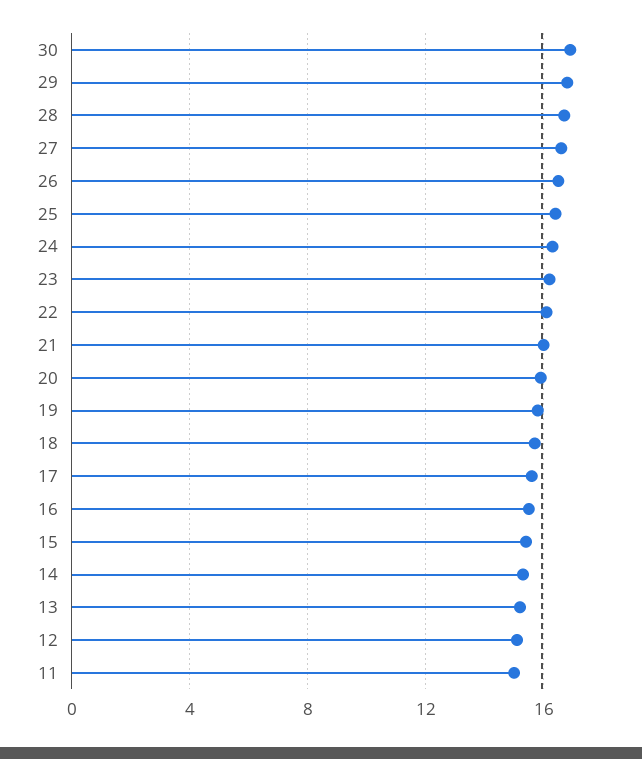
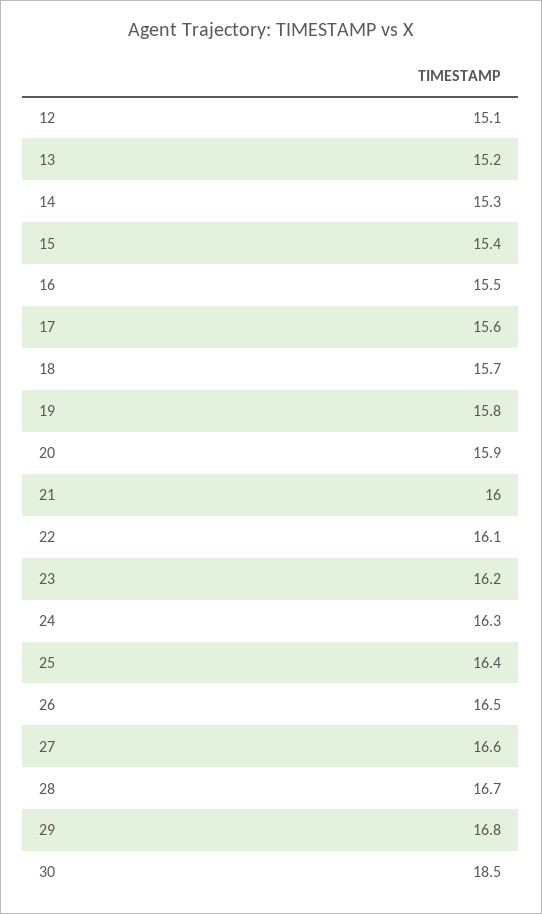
  {
-   "30": 17,
+   "30": 18.5,
    "29": 16.8,
    "28": 16.7,
    "27": 16.6,
    "26": 16.5,
    "25": 16.4,
    "24": 16.3,
    "23": 16.2,
    "22": 16.1,
    "21": 16,
    "20": 15.9,
    "19": 15.8,
    "18": 15.7,
    "17": 15.6,
    "16": 15.5,
    "15": 15.4,
    "14": 15.3,
    "13": 15.2,
-   "12": 15.1,
+   "12": 15.1
-   "11": 15
  }

